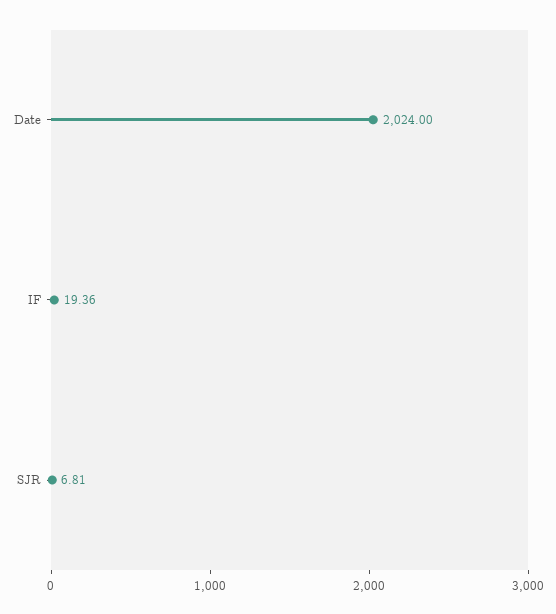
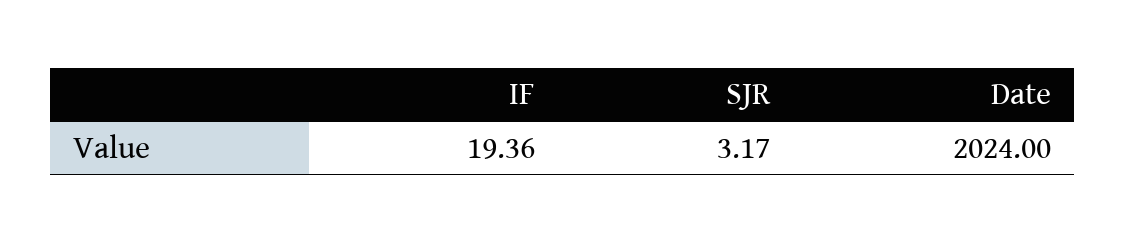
  {
    "Date": 2024,
    "IF": 19.36,
-   "SJR": 6.81
+   "SJR": 3.17
  }

